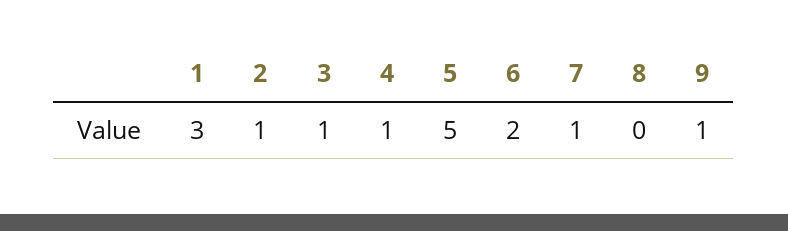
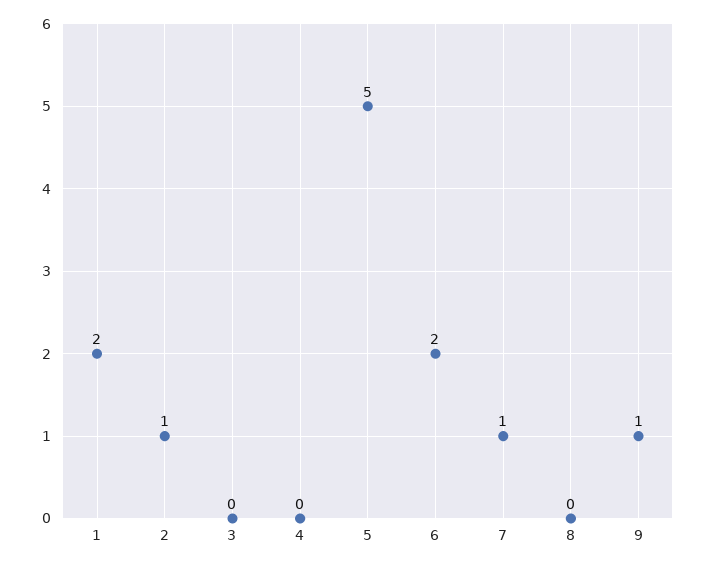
  {
-   "1": 3,
+   "1": 2,
    "2": 1,
-   "3": 1,
+   "3": 0,
-   "4": 1,
+   "4": 0,
    "5": 5,
    "6": 2,
    "7": 1,
    "8": 0,
    "9": 1
  }

